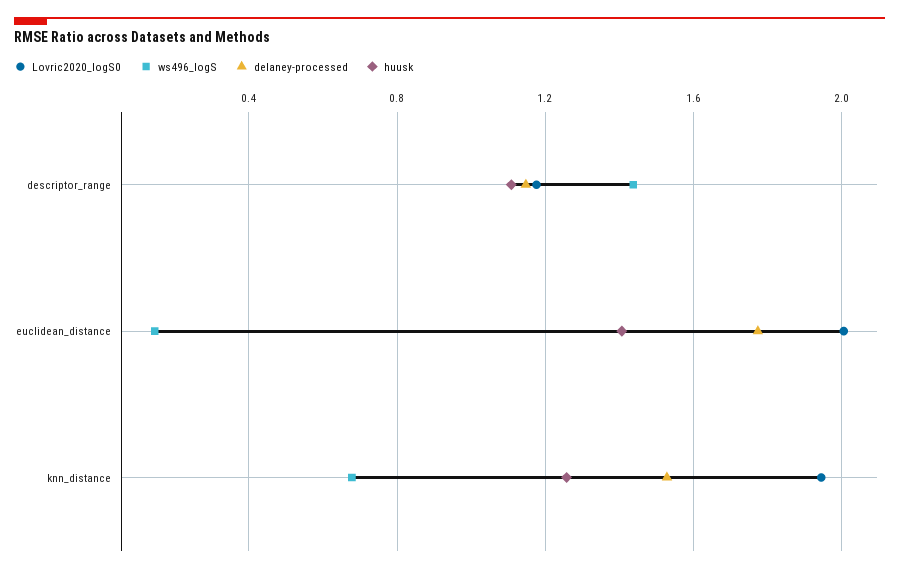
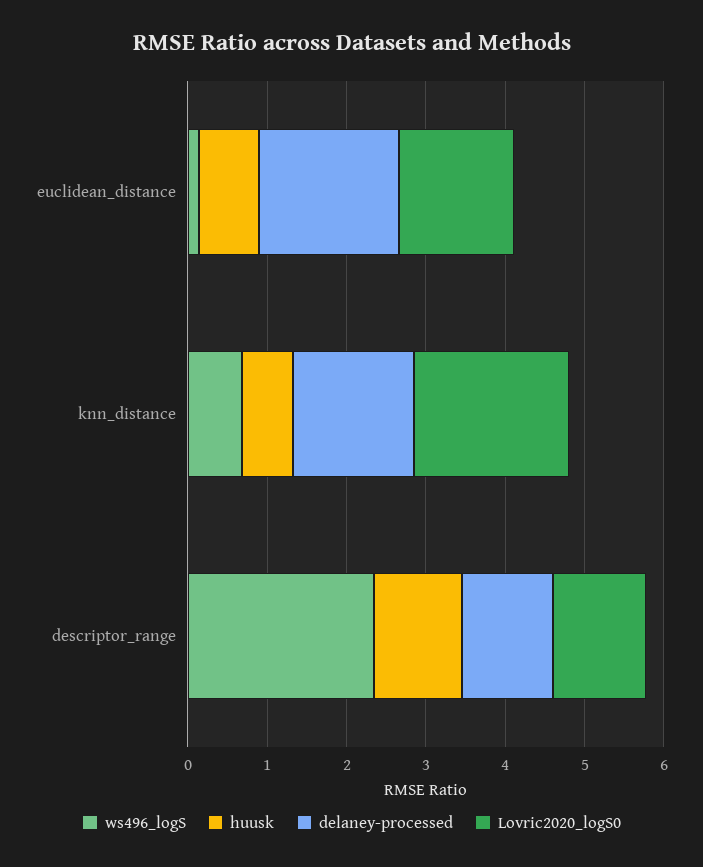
  {
    "Lovric2020_logS0": {
      "descriptor_range": 1.2,
-     "euclidean_distance": 2,
+     "euclidean_distance": 1.4,
      "knn_distance": 1.95
    },
    "ws496_logS": {
-     "descriptor_range": 1.45,
+     "descriptor_range": 2.4,
      "euclidean_distance": 0.15,
      "knn_distance": 0.7
    },
    "delaney-processed": {
      "descriptor_range": 1.15,
      "euclidean_distance": 1.75,
      "knn_distance": 1.55
    },
    "huusk": {
      "descriptor_range": 1.1,
-     "euclidean_distance": 1.4,
+     "euclidean_distance": 0.8,
-     "knn_distance": 1.25
+     "knn_distance": 0.6
    }
  }

